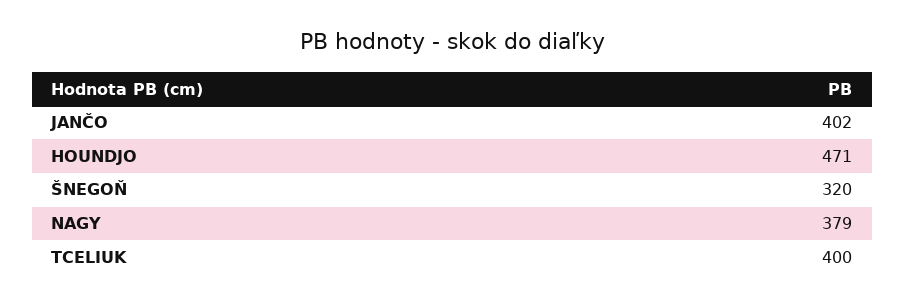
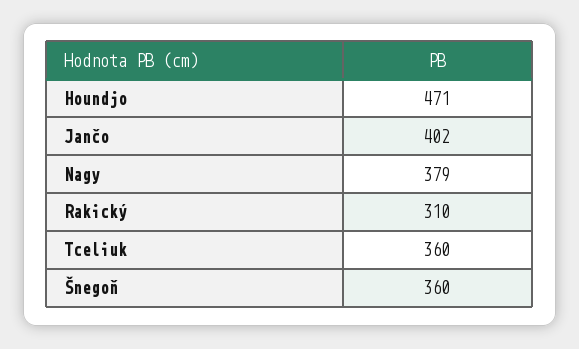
  {
    "JANČO": 402,
    "HOUNDJO": 471,
-   "ŠNEGOŇ": 320,
+   "ŠNEGOŇ": 360,
    "NAGY": 379,
-   "TCELIUK": 400
+   "TCELIUK": 360,
+   "Rakický": 310
  }

